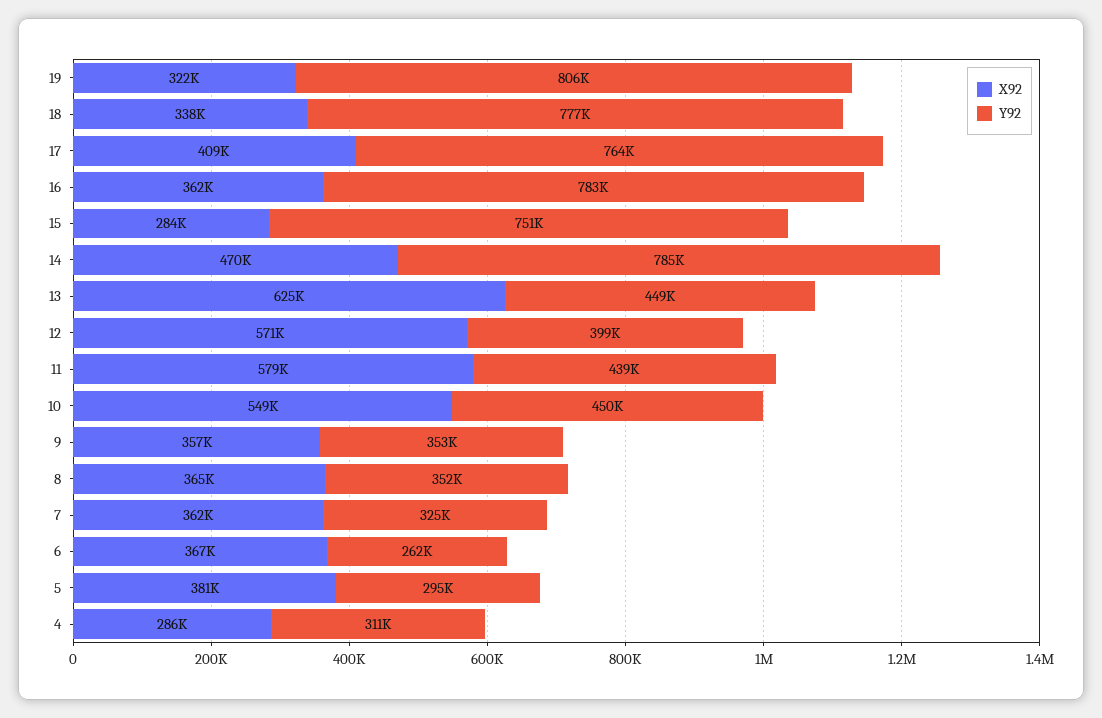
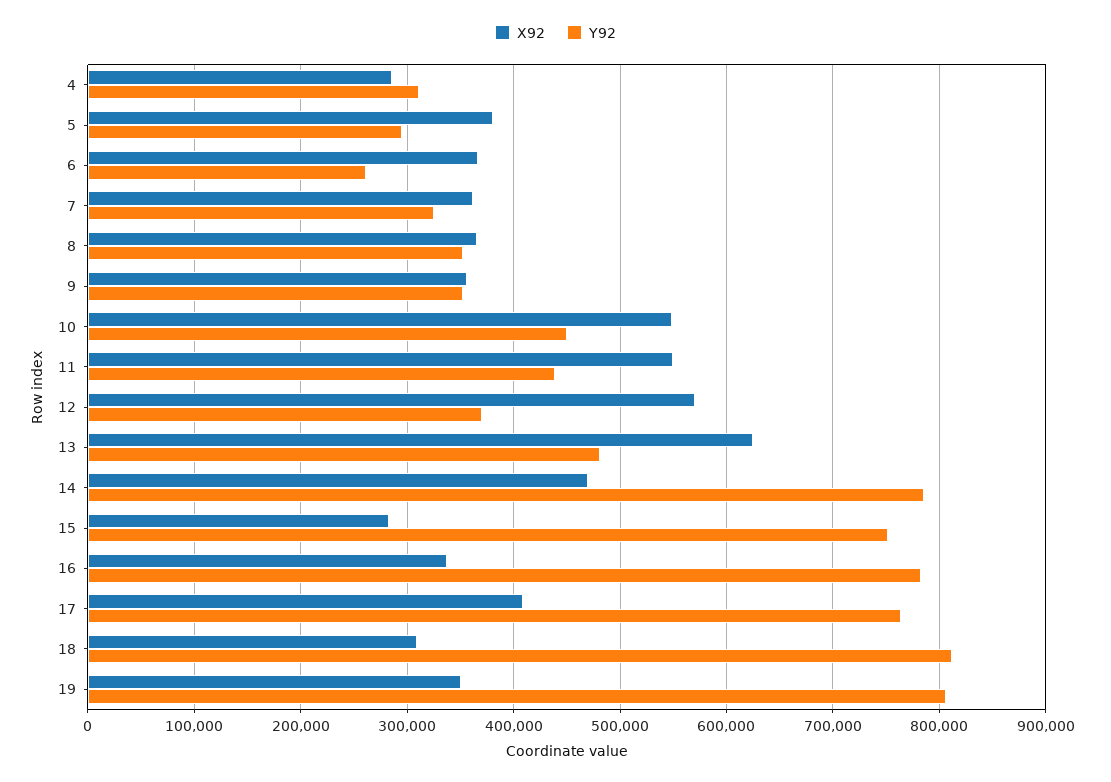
  {
    "X92": {
-     "19": 322000,
+     "19": 350000,
-     "18": 338000,
+     "18": 310000,
      "17": 409000,
-     "16": 362000,
+     "16": 340000,
      "15": 284000,
      "14": 470000,
      "13": 625000,
      "12": 571000,
-     "11": 579000,
+     "11": 550000,
      "10": 549000,
      "9": 357000,
      "8": 365000,
      "7": 362000,
      "6": 367000,
      "5": 381000,
      "4": 286000
    },
    "Y92": {
      "19": 806000,
-     "18": 777000,
+     "18": 810000,
      "17": 764000,
      "16": 783000,
      "15": 751000,
      "14": 785000,
-     "13": 449000,
+     "13": 480000,
-     "12": 399000,
+     "12": 370000,
      "11": 439000,
      "10": 450000,
      "9": 353000,
      "8": 352000,
      "7": 325000,
      "6": 262000,
      "5": 295000,
      "4": 311000
    }
  }

